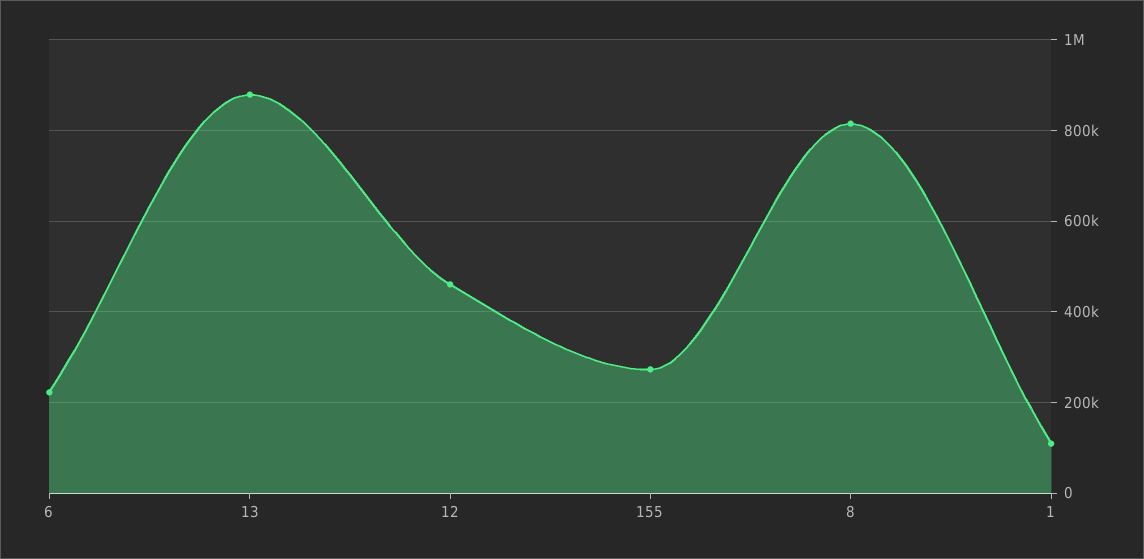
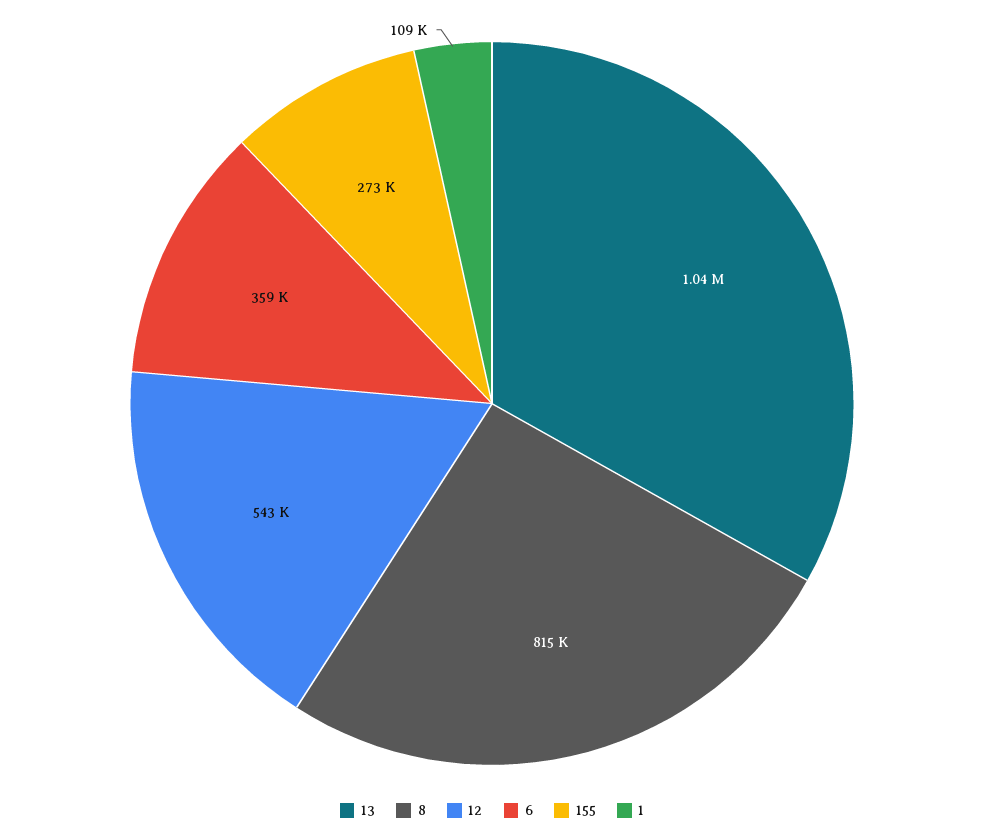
  {
-   "6": 220000,
+   "6": 359000,
-   "13": 880000,
+   "13": 1040000,
-   "12": 460000,
+   "12": 543000,
    "155": 273000,
    "8": 815000,
    "1": 109000
  }

